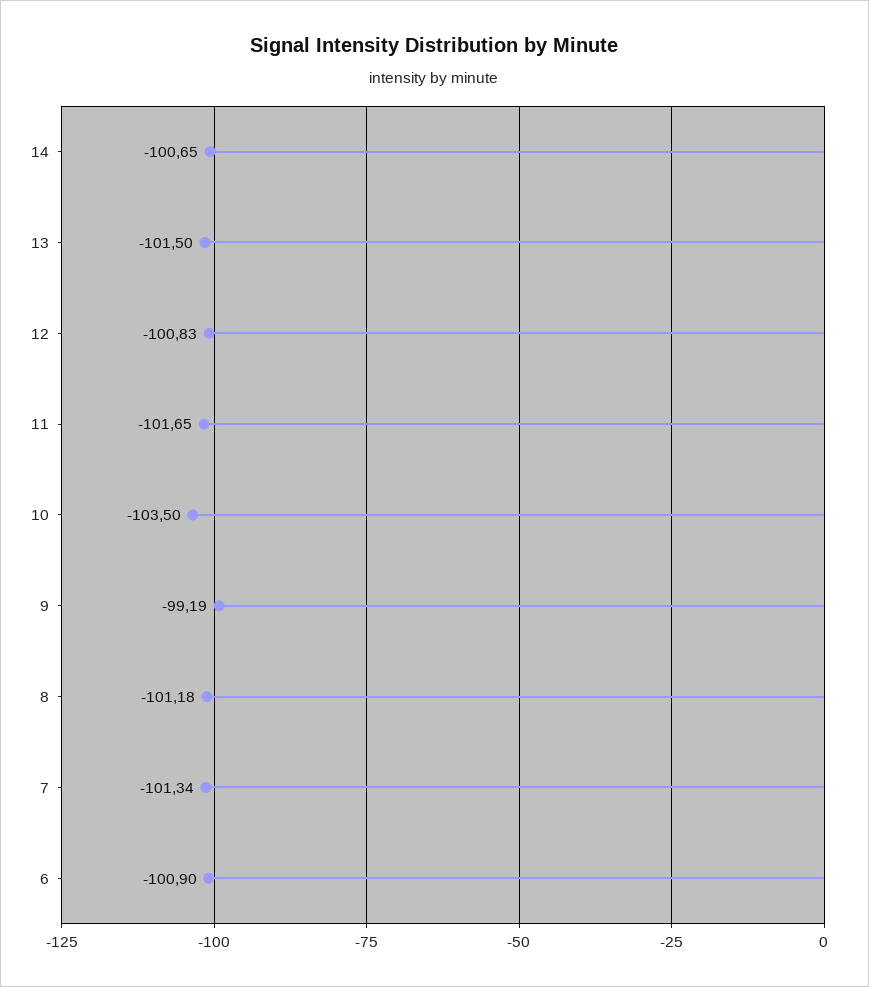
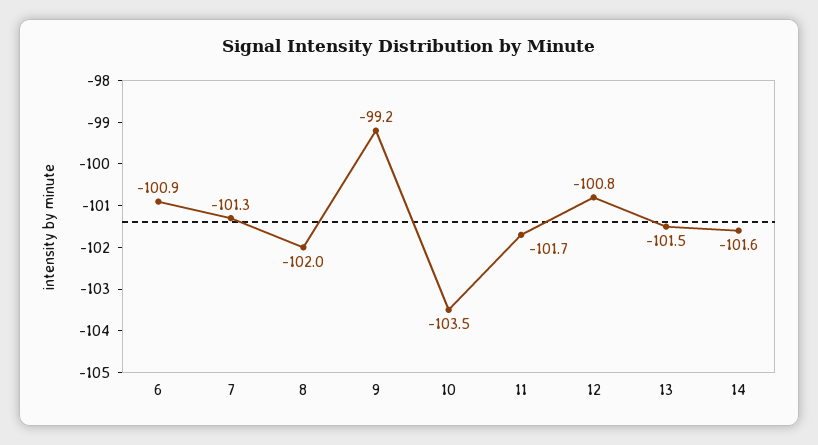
  {
-   "14": -100.65,
+   "14": -101.6,
    "13": -101.5,
    "12": -100.83,
    "11": -101.65,
    "10": -103.5,
    "9": -99.19,
-   "8": -101.18,
+   "8": -102,
    "7": -101.34,
    "6": -100.9
  }

